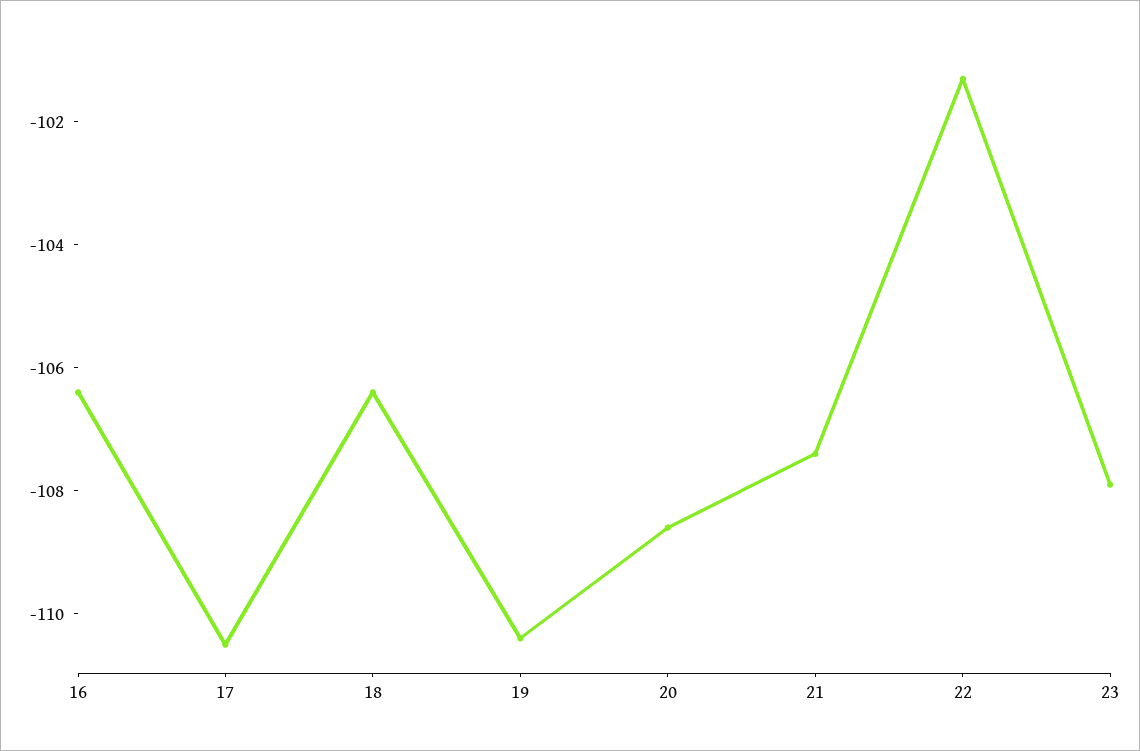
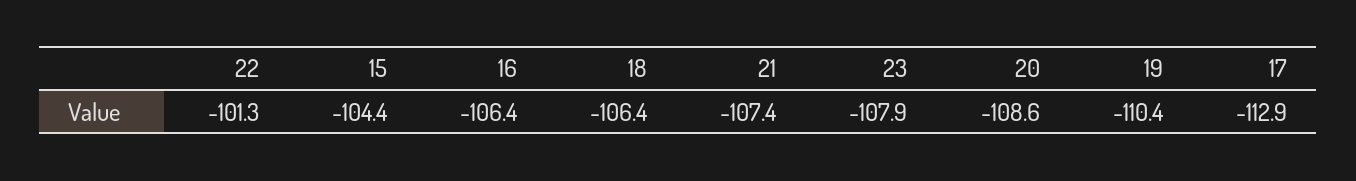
  {
    "16": -106.4,
-   "17": -110.5,
+   "17": -112.9,
    "18": -106.4,
    "19": -110.4,
    "20": -108.6,
    "21": -107.4,
    "22": -101.3,
-   "23": -107.9
+   "23": -107.9,
+   "15": -104.4
  }

